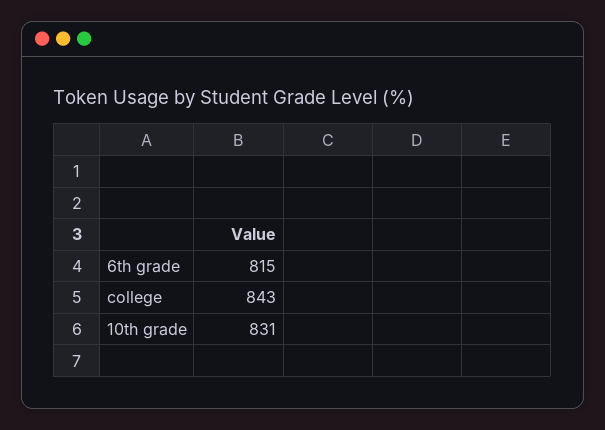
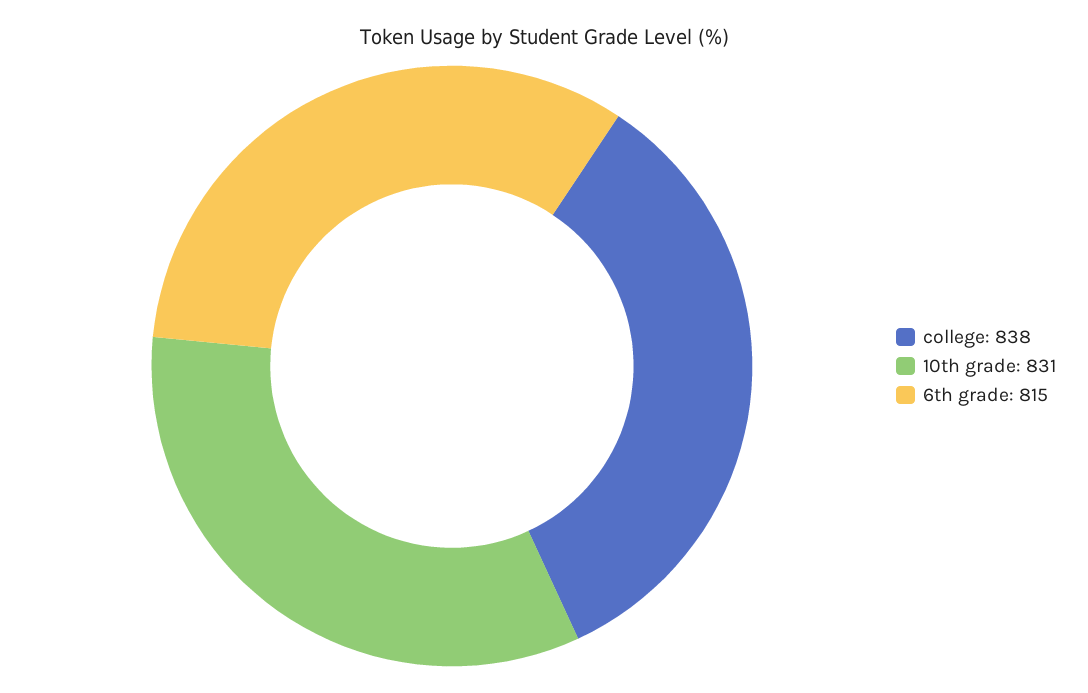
  {
    "6th grade": 815,
-   "college": 843,
+   "college": 838,
    "10th grade": 831
  }

